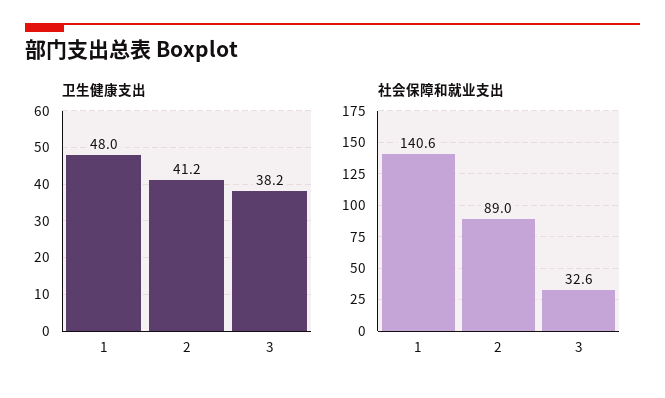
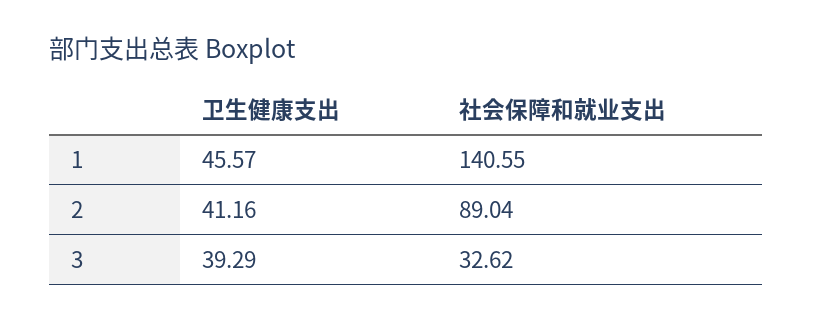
  {
    "卫生健康支出": {
-     "1": 48,
+     "1": 45.57,
      "2": 41.16,
-     "3": 38.2
+     "3": 39.29
    },
    "社会保障和就业支出": {
      "1": 140.55,
      "2": 89.04,
      "3": 32.62
    }
  }

